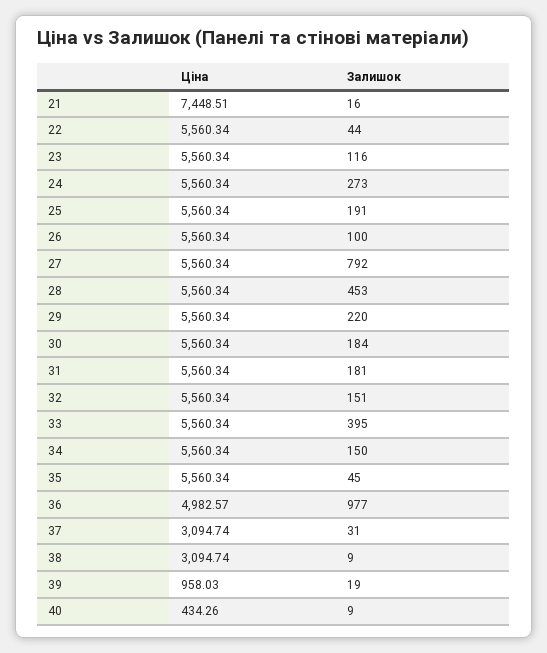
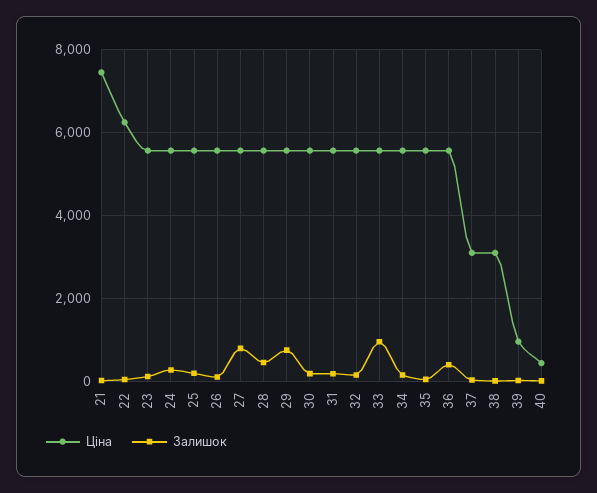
  {
    "Ціна": {
      "21": 7448.51,
-     "22": 5560.34,
+     "22": 6200,
      "23": 5560.34,
      "24": 5560.34,
      "25": 5560.34,
      "26": 5560.34,
      "27": 5560.34,
      "28": 5560.34,
      "29": 5560.34,
      "30": 5560.34,
      "31": 5560.34,
      "32": 5560.34,
      "33": 5560.34,
      "34": 5560.34,
      "35": 5560.34,
-     "36": 4982.57,
+     "36": 5600,
      "37": 3094.74,
      "38": 3094.74,
      "39": 958.03,
      "40": 434.26
    },
    "Залишок": {
      "21": 16,
      "22": 44,
      "23": 116,
      "24": 273,
      "25": 191,
      "26": 100,
      "27": 792,
      "28": 453,
-     "29": 220,
+     "29": 800,
      "30": 184,
      "31": 181,
      "32": 151,
-     "33": 395,
+     "33": 1000,
      "34": 150,
      "35": 45,
-     "36": 977,
+     "36": 400,
      "37": 31,
      "38": 9,
      "39": 19,
      "40": 9
    }
  }

